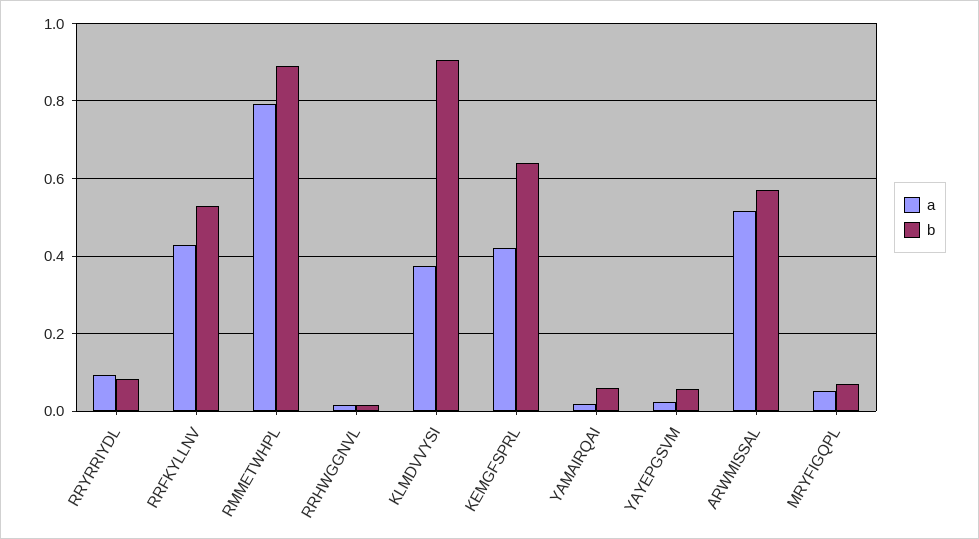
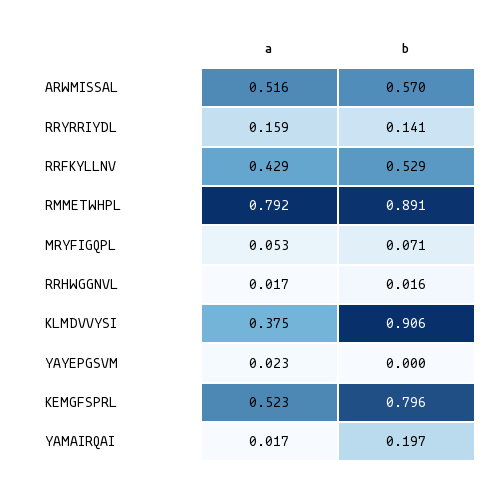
  {
    "a": {
-     "RRYRRIYDL": 0.1,
+     "RRYRRIYDL": 0.159,
      "RRFKYLLNV": 0.429,
      "RMMETWHPL": 0.792,
      "RRHWGGNVL": 0.017,
      "KLMDVVYSI": 0.375,
-     "KEMGFSPRL": 0.42,
+     "KEMGFSPRL": 0.523,
      "YAMAIRQAI": 0.017,
      "YAYEPGSVM": 0.023,
      "ARWMISSAL": 0.516,
      "MRYFIGQPL": 0.053
    },
    "b": {
-     "RRYRRIYDL": 0.08,
+     "RRYRRIYDL": 0.141,
      "RRFKYLLNV": 0.529,
      "RMMETWHPL": 0.891,
      "RRHWGGNVL": 0.016,
      "KLMDVVYSI": 0.906,
-     "KEMGFSPRL": 0.64,
+     "KEMGFSPRL": 0.796,
-     "YAMAIRQAI": 0.06,
+     "YAMAIRQAI": 0.197,
-     "YAYEPGSVM": 0.06,
+     "YAYEPGSVM": 0,
      "ARWMISSAL": 0.57,
      "MRYFIGQPL": 0.071
    }
  }

